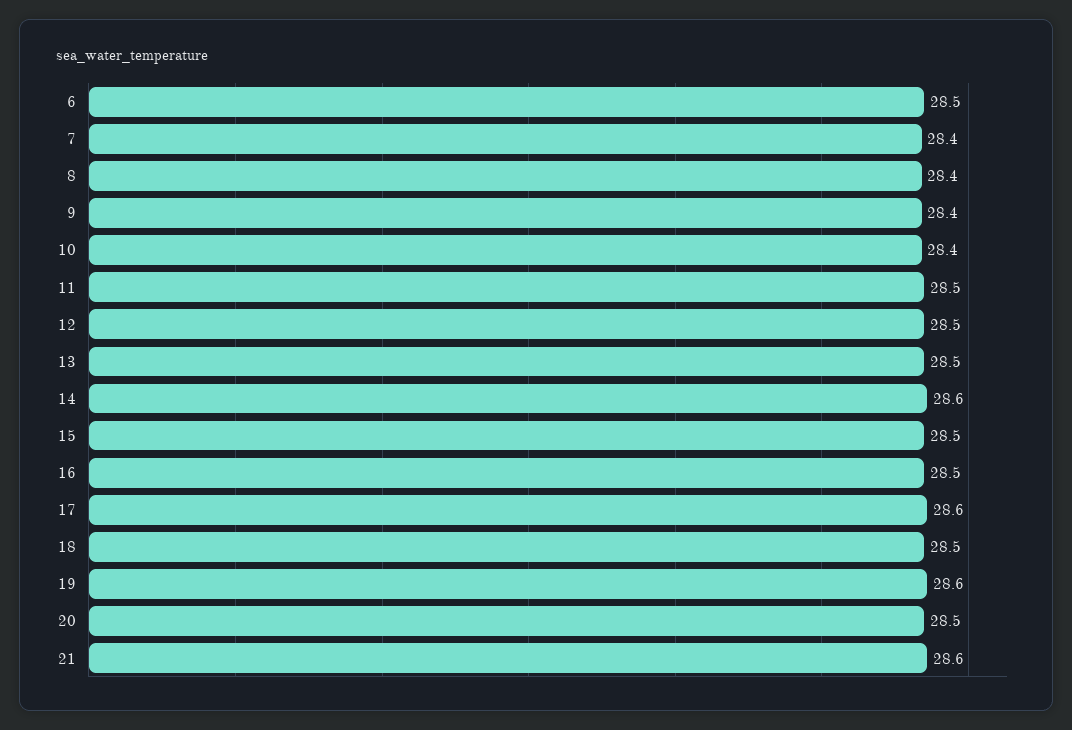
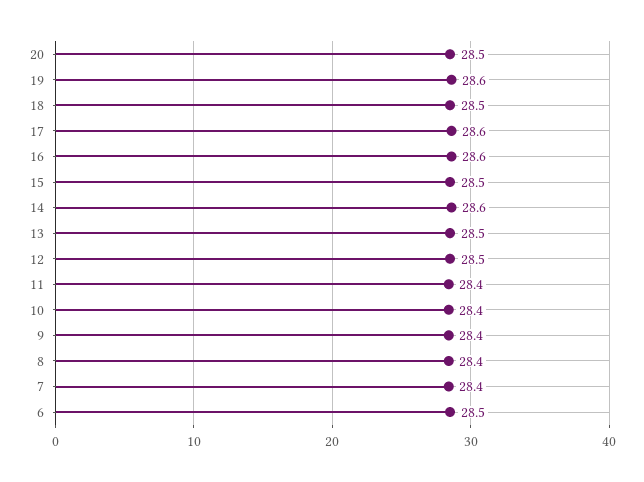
  {
    "6": 28.5,
    "7": 28.4,
    "8": 28.4,
    "9": 28.4,
    "10": 28.4,
-   "11": 28.5,
+   "11": 28.4,
    "12": 28.5,
    "13": 28.5,
    "14": 28.6,
    "15": 28.5,
-   "16": 28.5,
+   "16": 28.6,
    "17": 28.6,
    "18": 28.5,
    "19": 28.6,
-   "20": 28.5,
+   "20": 28.5
-   "21": 28.6
  }

